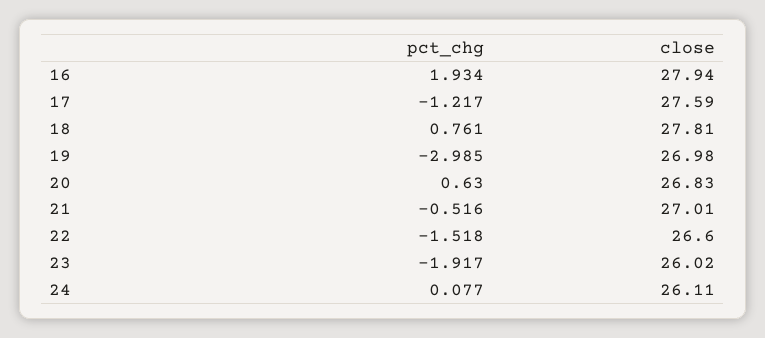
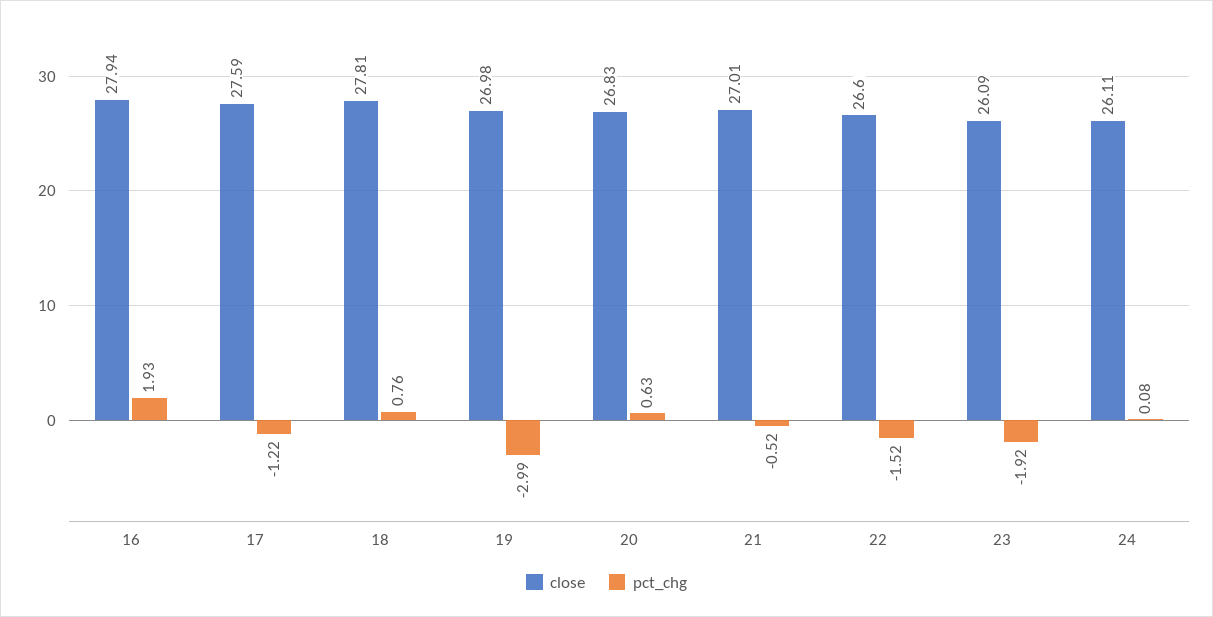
  {
    "pct_chg": {
      "16": 1.934,
      "17": -1.217,
      "18": 0.761,
      "19": -2.985,
      "20": 0.63,
      "21": -0.516,
      "22": -1.518,
      "23": -1.917,
      "24": 0.077
    },
    "close": {
      "16": 27.94,
      "17": 27.59,
      "18": 27.81,
      "19": 26.98,
      "20": 26.83,
      "21": 27.01,
      "22": 26.6,
-     "23": 26.02,
+     "23": 26.09,
      "24": 26.11
    }
  }

